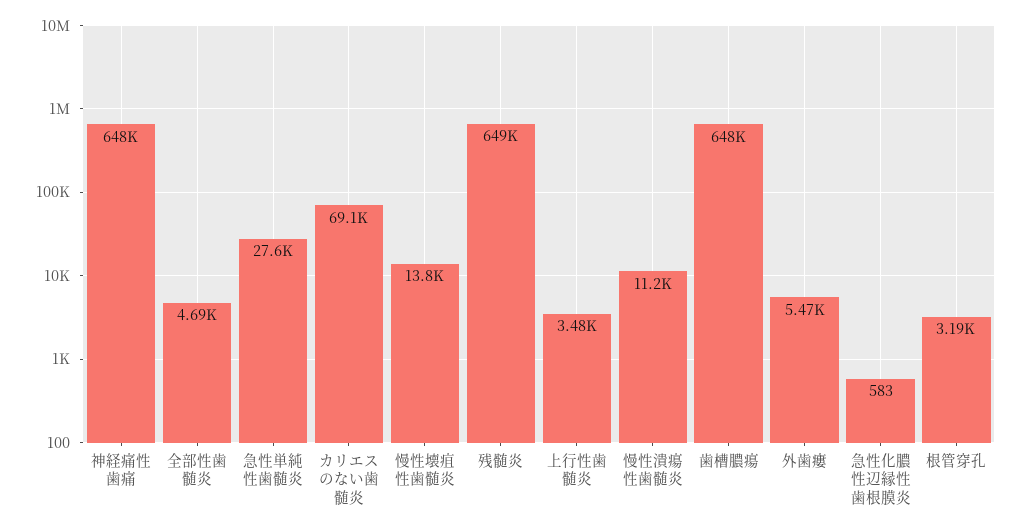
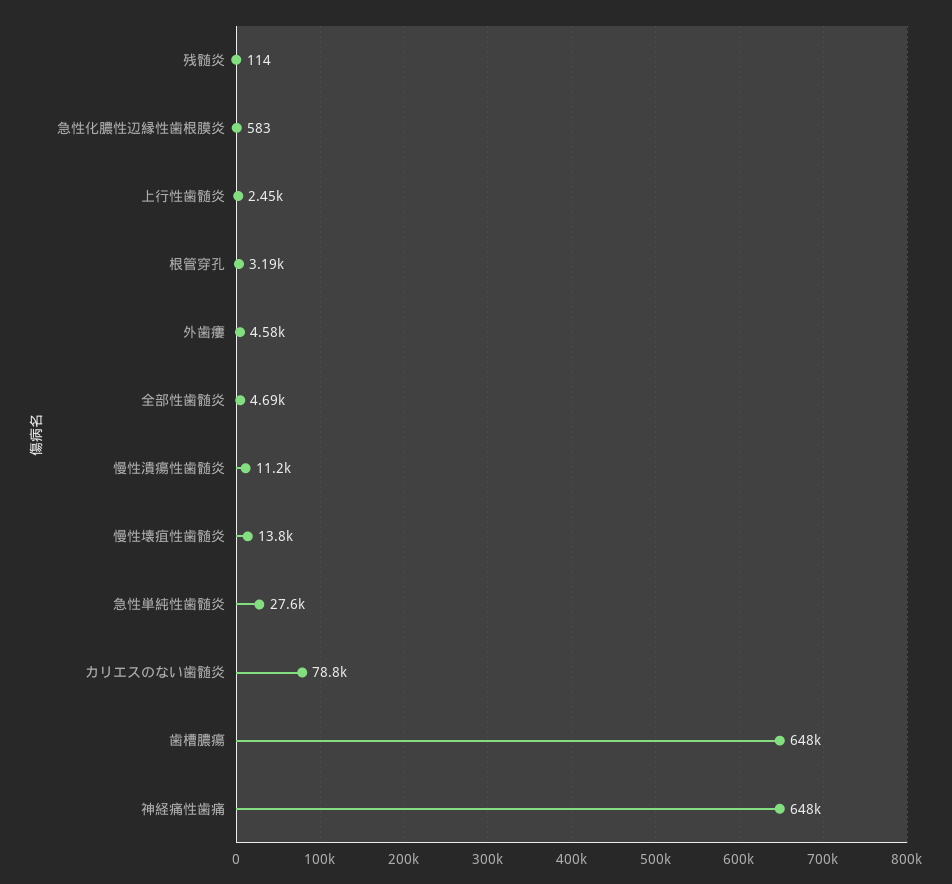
  {
    "神経痛性歯痛": 648000,
    "全部性歯髄炎": 4690,
    "急性単純性歯髄炎": 27600,
-   "カリエスのない歯髄炎": 69100,
+   "カリエスのない歯髄炎": 78800,
    "慢性壊疽性歯髄炎": 13800,
-   "残髄炎": 649000,
+   "残髄炎": 114,
-   "上行性歯髄炎": 3480,
+   "上行性歯髄炎": 2450,
    "慢性潰瘍性歯髄炎": 11200,
    "歯槽膿瘍": 648000,
-   "外歯瘻": 5470,
+   "外歯瘻": 4580,
    "急性化膿性辺縁性歯根膜炎": 583,
    "根管穿孔": 3190
  }

